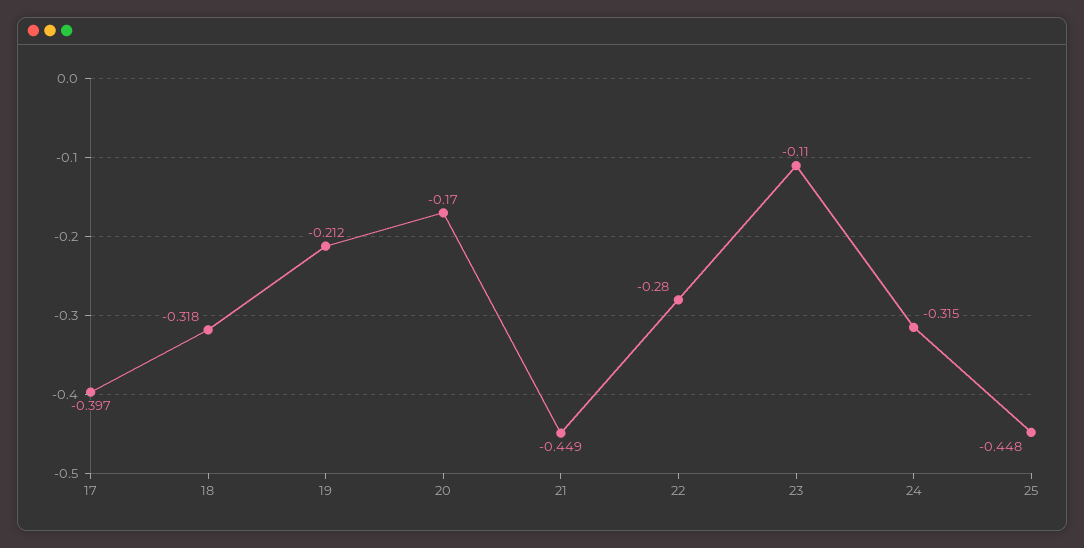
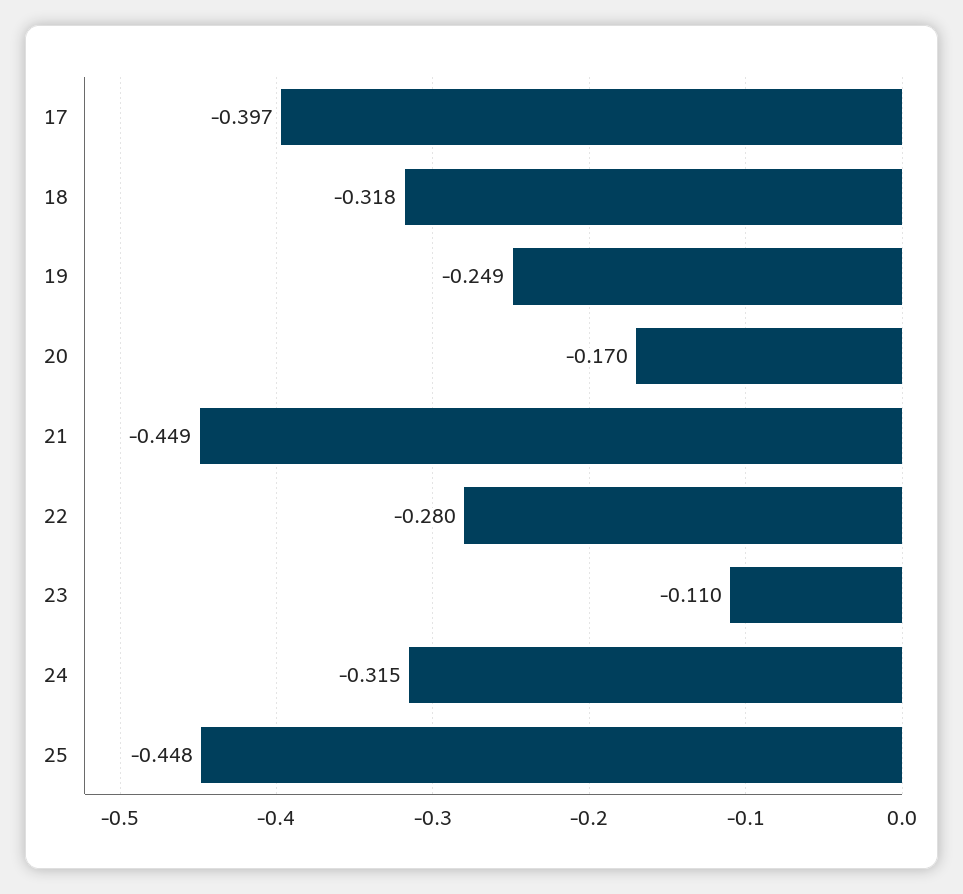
  {
    "17": -0.397,
    "18": -0.318,
-   "19": -0.212,
+   "19": -0.249,
    "20": -0.17,
    "21": -0.449,
    "22": -0.28,
    "23": -0.11,
    "24": -0.315,
    "25": -0.448
  }

